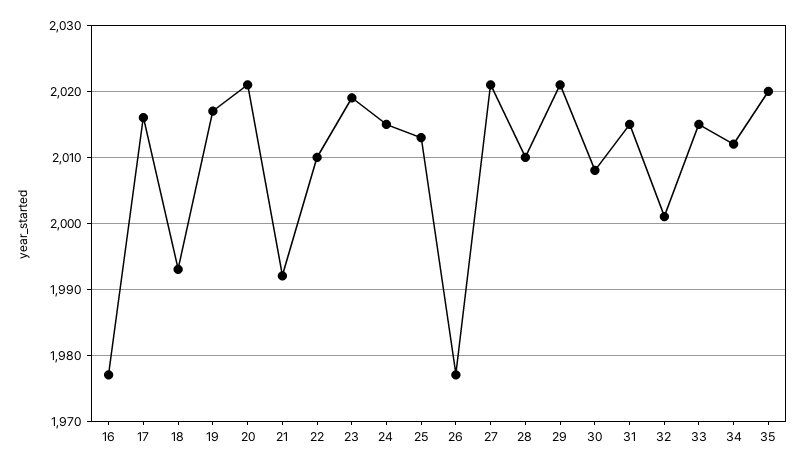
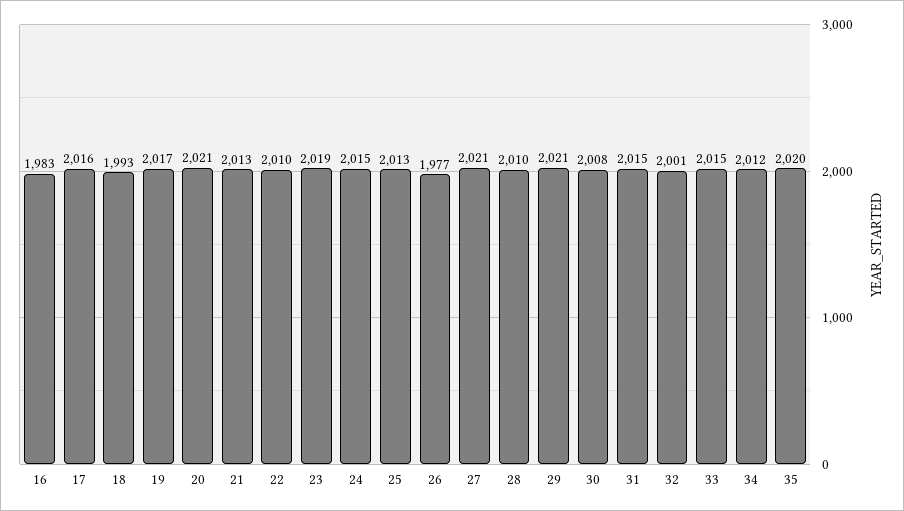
  {
-   "16": 1977,
+   "16": 1983,
    "17": 2016,
    "18": 1993,
    "19": 2017,
    "20": 2021,
-   "21": 1992,
+   "21": 2013,
    "22": 2010,
    "23": 2019,
    "24": 2015,
    "25": 2013,
    "26": 1977,
    "27": 2021,
    "28": 2010,
    "29": 2021,
    "30": 2008,
    "31": 2015,
    "32": 2001,
    "33": 2015,
    "34": 2012,
    "35": 2020
  }

